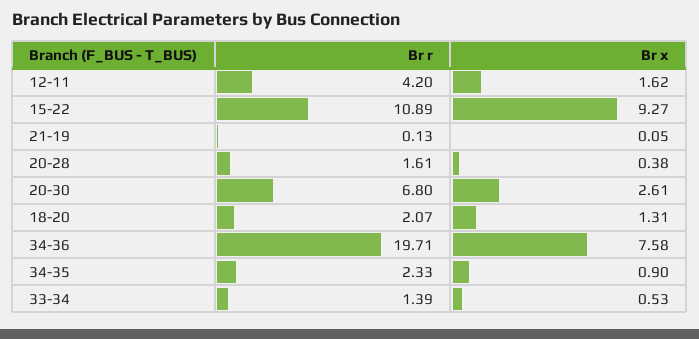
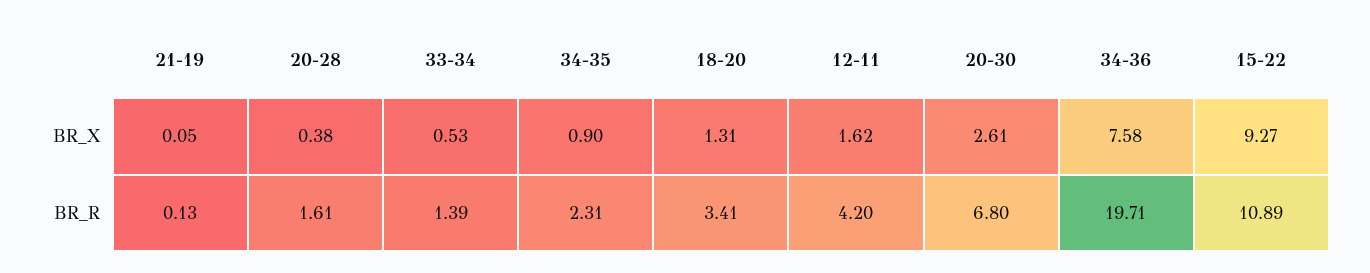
  {
    "Br r": {
      "12-11": 4.2,
      "15-22": 10.89,
      "21-19": 0.13,
      "20-28": 1.61,
      "20-30": 6.8,
-     "18-20": 2.07,
+     "18-20": 3.41,
      "34-36": 19.71,
-     "34-35": 2.33,
+     "34-35": 2.31,
      "33-34": 1.39
    },
    "Br x": {
      "12-11": 1.62,
      "15-22": 9.27,
      "21-19": 0.05,
      "20-28": 0.38,
      "20-30": 2.61,
      "18-20": 1.31,
      "34-36": 7.58,
      "34-35": 0.9,
      "33-34": 0.53
    }
  }

